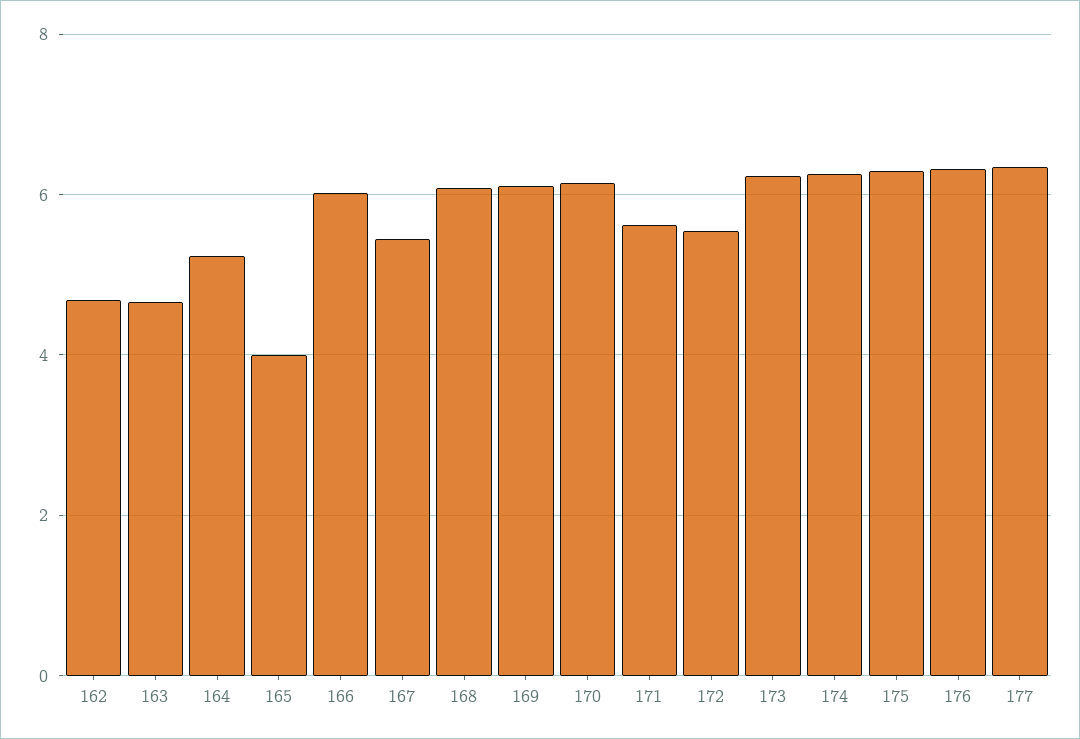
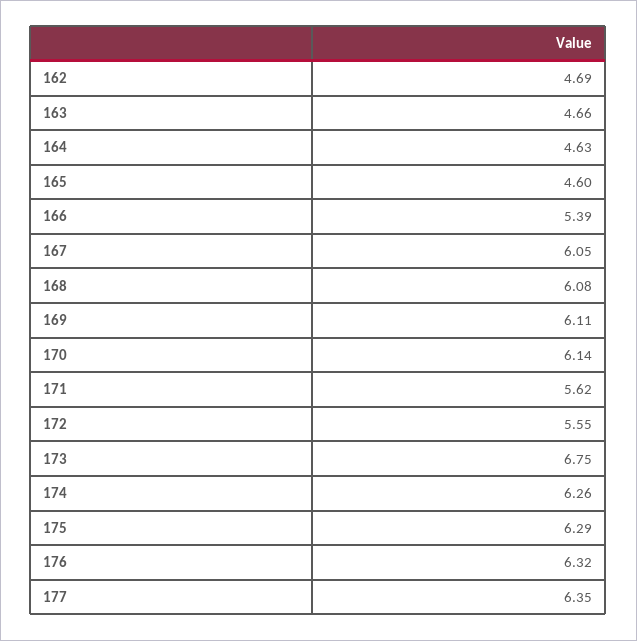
  {
    "162": 4.69,
    "163": 4.66,
-   "164": 5.2,
+   "164": 4.63,
-   "165": 4,
+   "165": 4.6,
-   "166": 6,
+   "166": 5.39,
-   "167": 5.4,
+   "167": 6.05,
    "168": 6.08,
    "169": 6.11,
    "170": 6.14,
    "171": 5.62,
    "172": 5.55,
-   "173": 6.2,
+   "173": 6.75,
    "174": 6.26,
    "175": 6.29,
    "176": 6.32,
    "177": 6.35
  }

